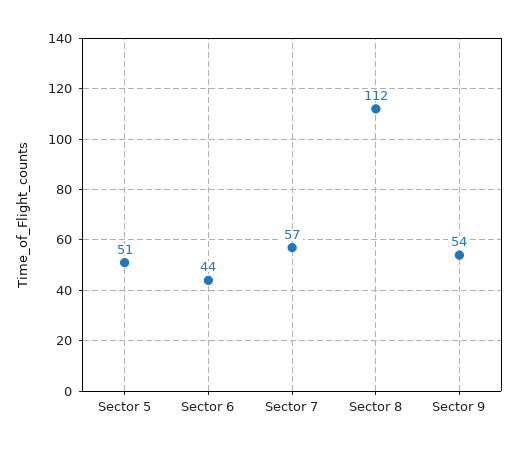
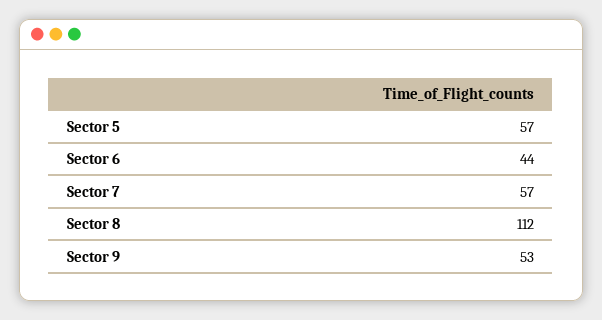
  {
-   "Sector 5": 51,
+   "Sector 5": 57,
    "Sector 6": 44,
    "Sector 7": 57,
    "Sector 8": 112,
-   "Sector 9": 54
+   "Sector 9": 53
  }

